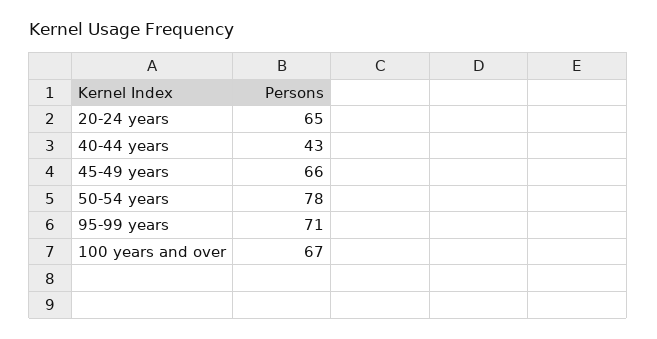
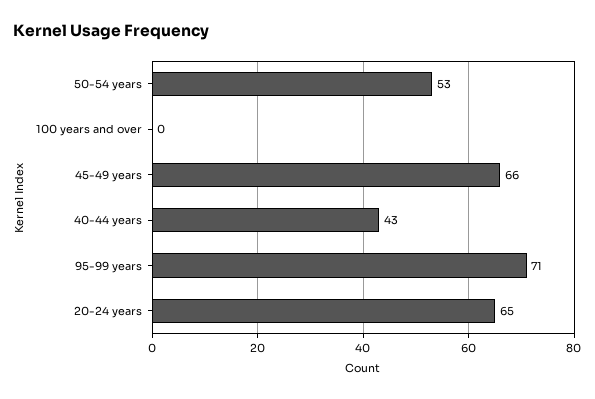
  {
    "20-24 years": 65,
    "40-44 years": 43,
    "45-49 years": 66,
-   "50-54 years": 78,
+   "50-54 years": 53,
    "95-99 years": 71,
-   "100 years and over": 67
+   "100 years and over": 0
  }

